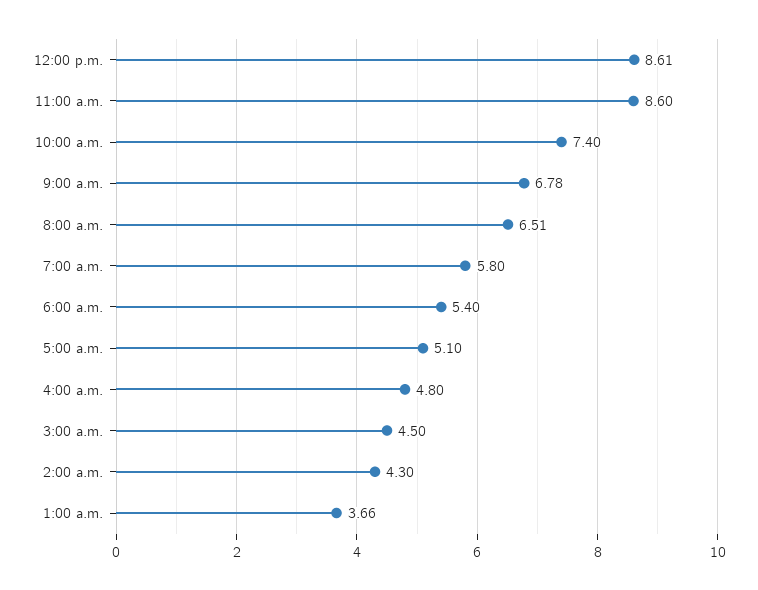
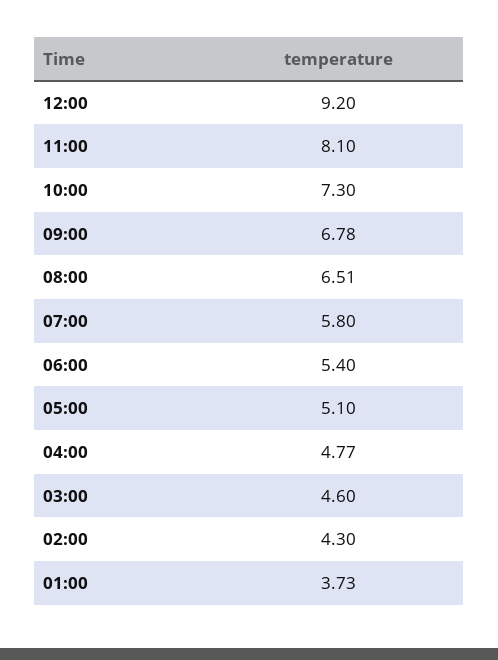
  {
-   "12:00 p.m.": 8.61,
+   "12:00 p.m.": 9.2,
-   "11:00 a.m.": 8.6,
+   "11:00 a.m.": 8.1,
-   "10:00 a.m.": 7.4,
+   "10:00 a.m.": 7.3,
    "9:00 a.m.": 6.78,
    "8:00 a.m.": 6.51,
    "7:00 a.m.": 5.8,
    "6:00 a.m.": 5.4,
    "5:00 a.m.": 5.1,
-   "4:00 a.m.": 4.8,
+   "4:00 a.m.": 4.77,
-   "3:00 a.m.": 4.5,
+   "3:00 a.m.": 4.6,
    "2:00 a.m.": 4.3,
-   "1:00 a.m.": 3.66
+   "1:00 a.m.": 3.73
  }

